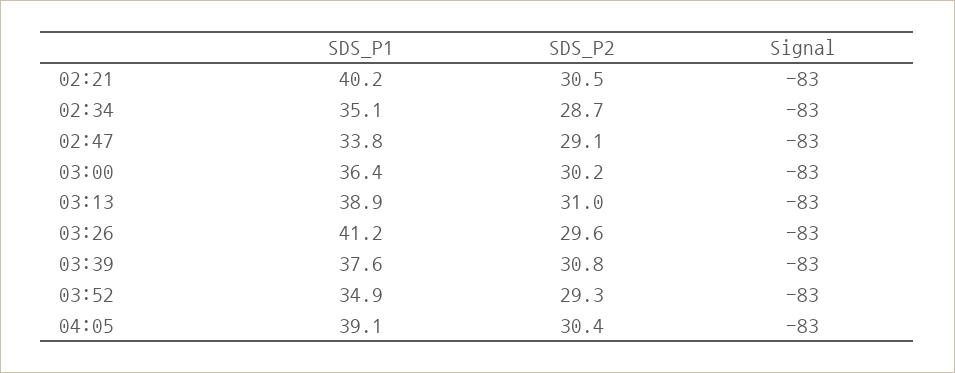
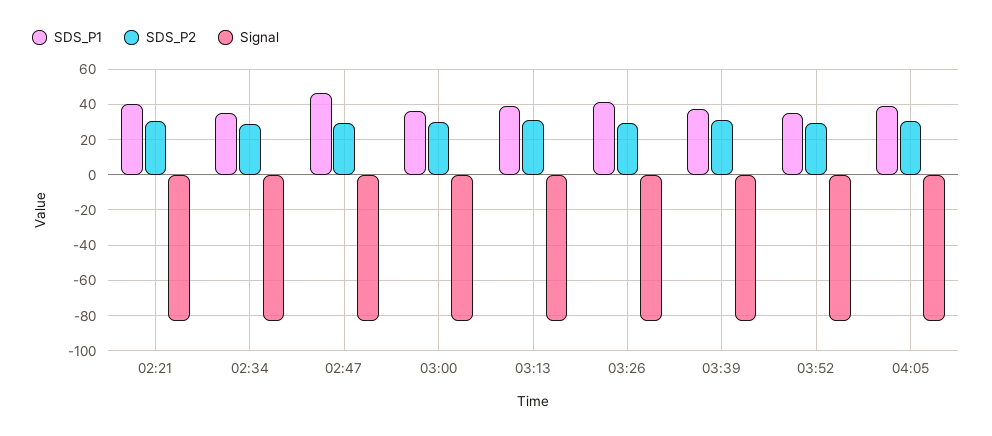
  {
    "SDS_P1": {
      "02:21": 40.2,
      "02:34": 35.1,
-     "02:47": 33.8,
+     "02:47": 45,
      "03:00": 36.4,
      "03:13": 38.9,
      "03:26": 41.2,
      "03:39": 37.6,
      "03:52": 34.9,
      "04:05": 39.1
    },
    "SDS_P2": {
      "02:21": 30.5,
      "02:34": 28.7,
      "02:47": 29.1,
      "03:00": 30.2,
      "03:13": 31,
      "03:26": 29.6,
      "03:39": 30.8,
      "03:52": 29.3,
      "04:05": 30.4
    },
    "Signal": {
      "02:21": -83,
      "02:34": -83,
      "02:47": -83,
      "03:00": -83,
      "03:13": -83,
      "03:26": -83,
      "03:39": -83,
      "03:52": -83,
      "04:05": -83
    }
  }

